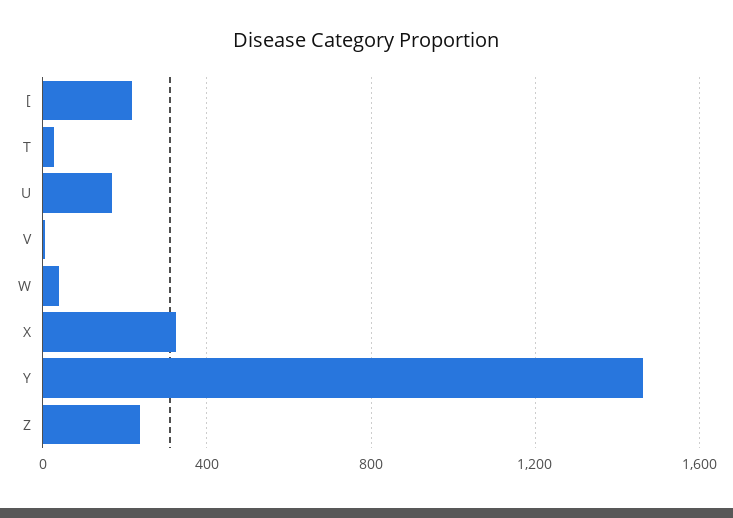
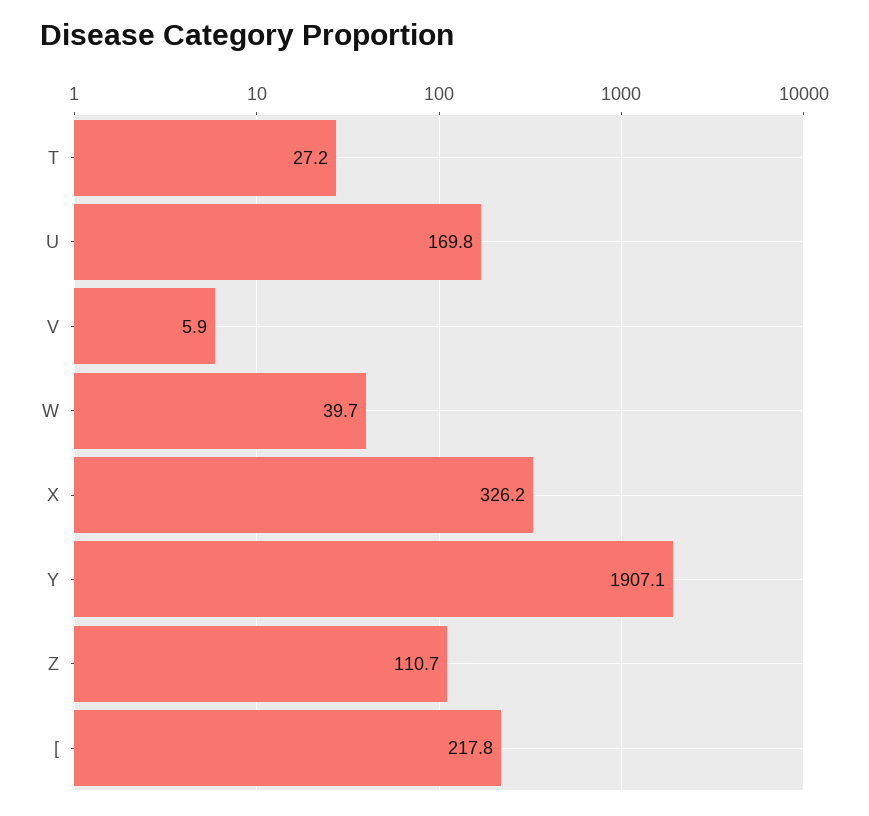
  {
    "[": 217.8,
    "T": 27.2,
    "U": 169.8,
    "V": 5.9,
    "W": 39.7,
    "X": 326.2,
-   "Y": 1450,
+   "Y": 1907.1,
-   "Z": 250
+   "Z": 110.7
  }

